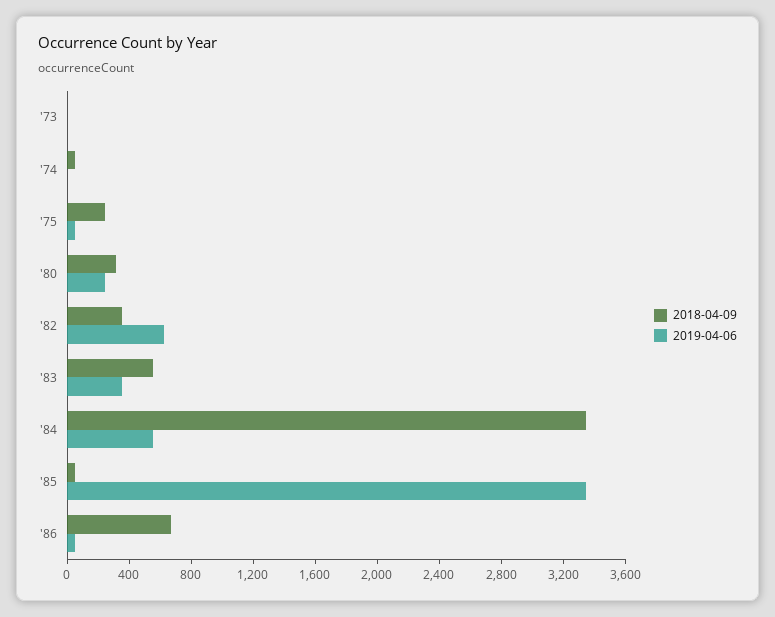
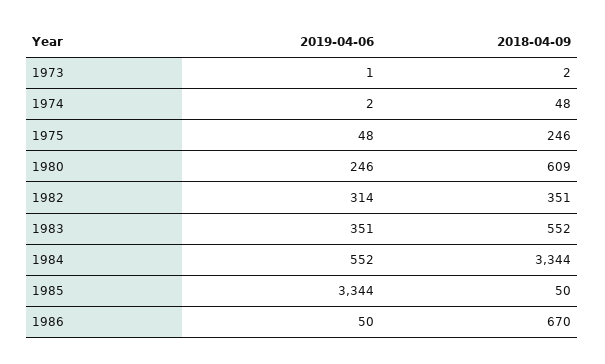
  {
    "2018-04-09": {
      "'73": 2,
      "'74": 48,
      "'75": 246,
-     "'80": 300,
+     "'80": 609,
      "'82": 351,
      "'83": 552,
      "'84": 3344,
      "'85": 50,
      "'86": 670
    },
    "2019-04-06": {
      "'73": 1,
      "'74": 2,
      "'75": 48,
      "'80": 246,
-     "'82": 600,
+     "'82": 314,
      "'83": 351,
      "'84": 552,
      "'85": 3344,
      "'86": 50
    }
  }

